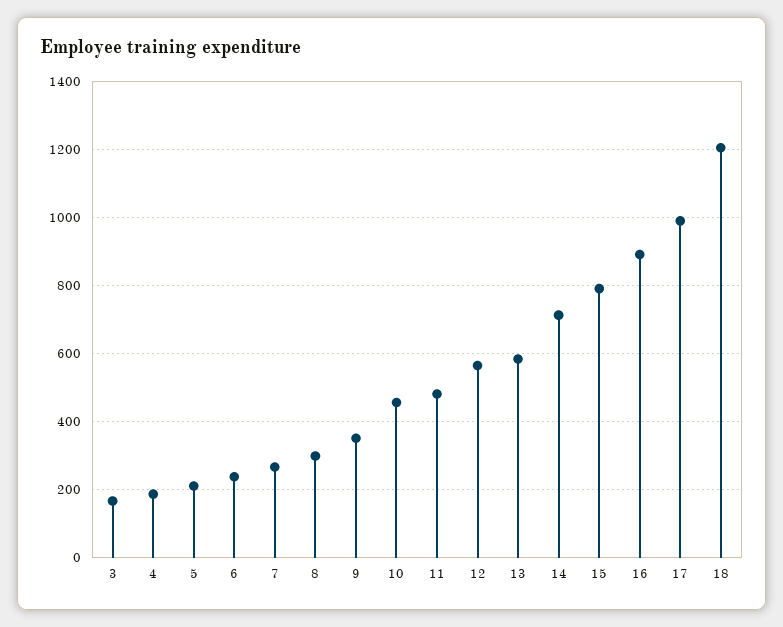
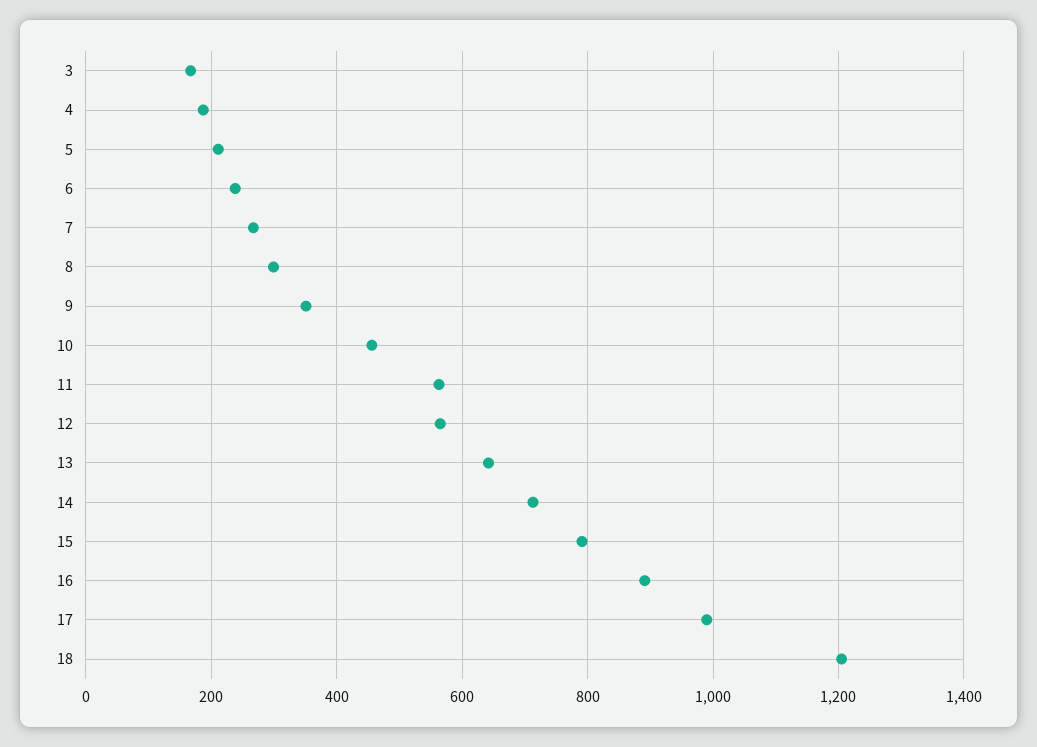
  {
    "3": 160,
    "4": 180,
    "5": 220,
    "6": 240,
    "7": 260,
    "8": 300,
    "9": 360,
    "10": 460,
-   "11": 480,
+   "11": 560,
    "12": 560,
-   "13": 580,
+   "13": 640,
    "14": 720,
    "15": 800,
    "16": 900,
    "17": 1000,
    "18": 1200
  }

